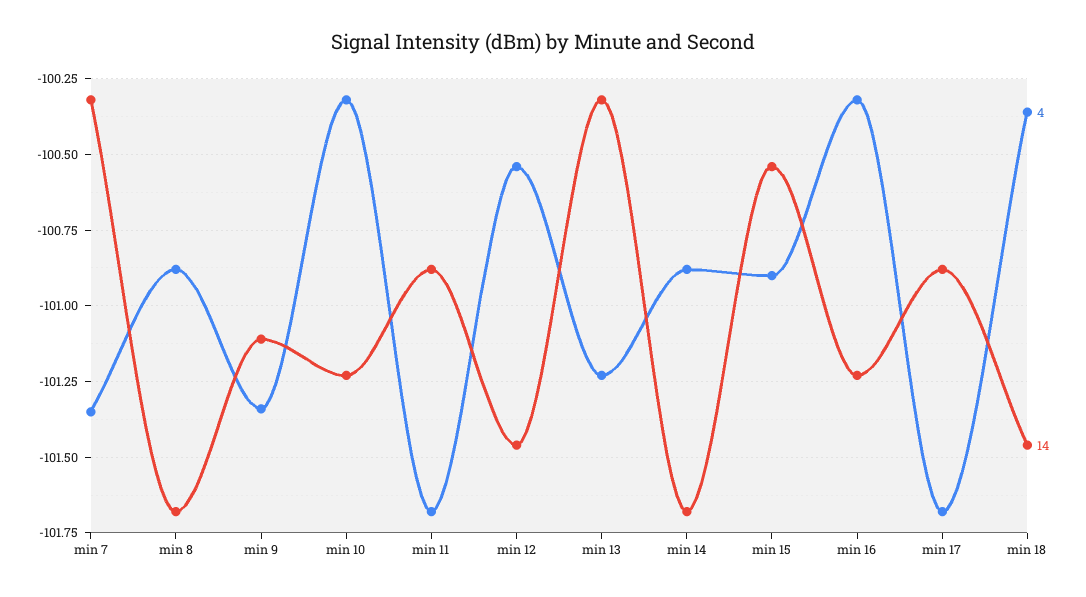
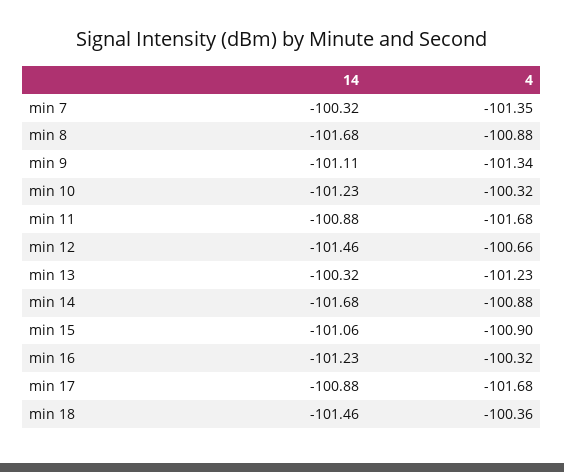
  {
    "4": {
      "min 7": -101.35,
      "min 8": -100.88,
      "min 9": -101.34,
      "min 10": -100.32,
      "min 11": -101.68,
-     "min 12": -100.55,
+     "min 12": -100.66,
      "min 13": -101.23,
      "min 14": -100.88,
      "min 15": -100.9,
      "min 16": -100.32,
      "min 17": -101.68,
      "min 18": -100.36
    },
    "14": {
      "min 7": -100.32,
      "min 8": -101.68,
      "min 9": -101.11,
      "min 10": -101.23,
      "min 11": -100.88,
      "min 12": -101.46,
      "min 13": -100.32,
      "min 14": -101.68,
-     "min 15": -100.55,
+     "min 15": -101.06,
      "min 16": -101.23,
      "min 17": -100.88,
      "min 18": -101.46
    }
  }

